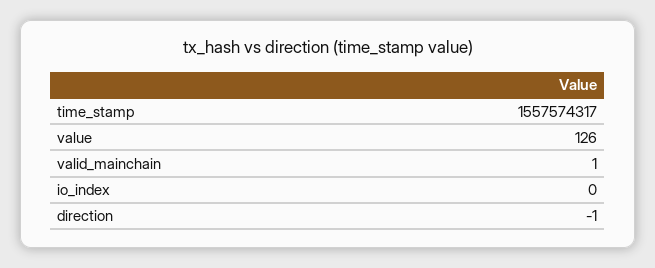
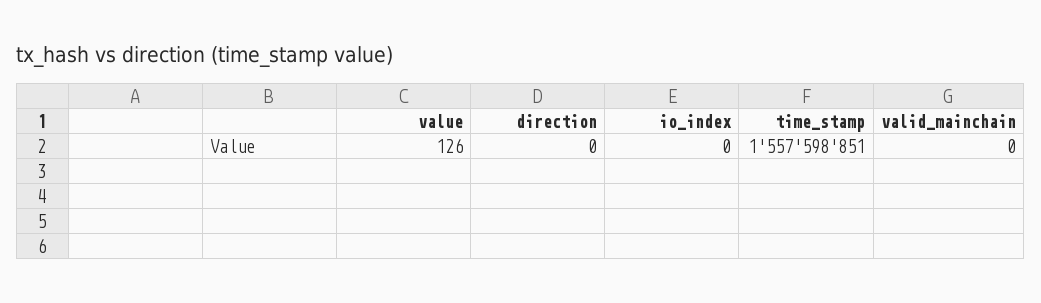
  {
-   "time_stamp": 1557574317,
+   "time_stamp": 1557598851,
    "value": 126,
-   "valid_mainchain": 1,
+   "valid_mainchain": 0,
    "io_index": 0,
-   "direction": -1
+   "direction": 0
  }

